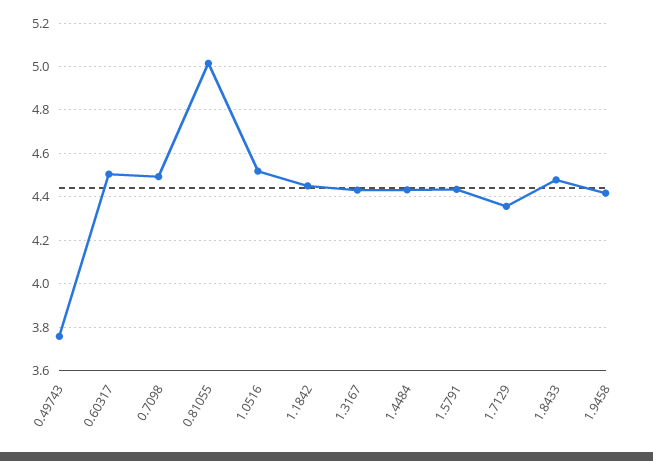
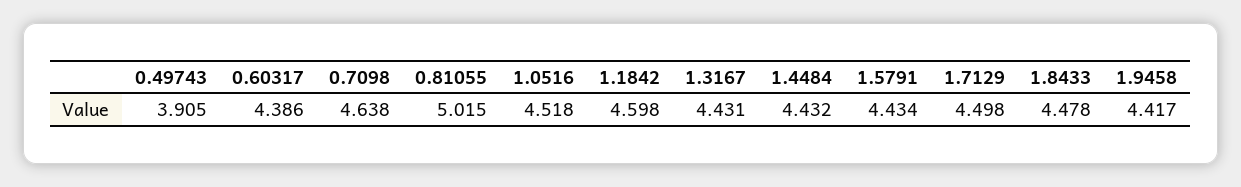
  {
-   "0.49743": 3.75,
+   "0.49743": 3.905,
-   "0.60317": 4.5,
+   "0.60317": 4.386,
-   "0.7098": 4.5,
+   "0.7098": 4.638,
    "0.81055": 5.015,
    "1.0516": 4.518,
-   "1.1842": 4.45,
+   "1.1842": 4.598,
    "1.3167": 4.431,
    "1.4484": 4.432,
    "1.5791": 4.434,
-   "1.7129": 4.35,
+   "1.7129": 4.498,
    "1.8433": 4.478,
    "1.9458": 4.417
  }

